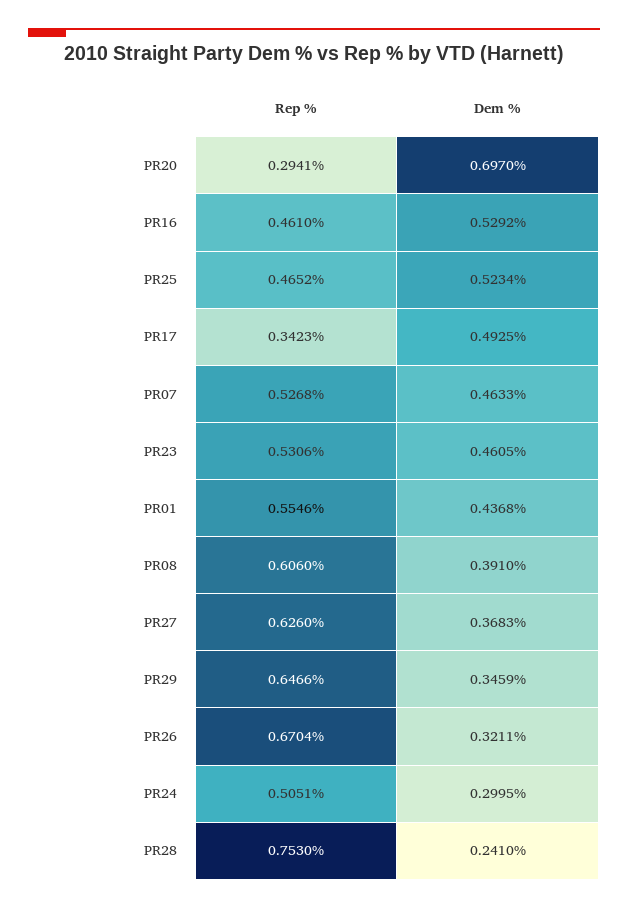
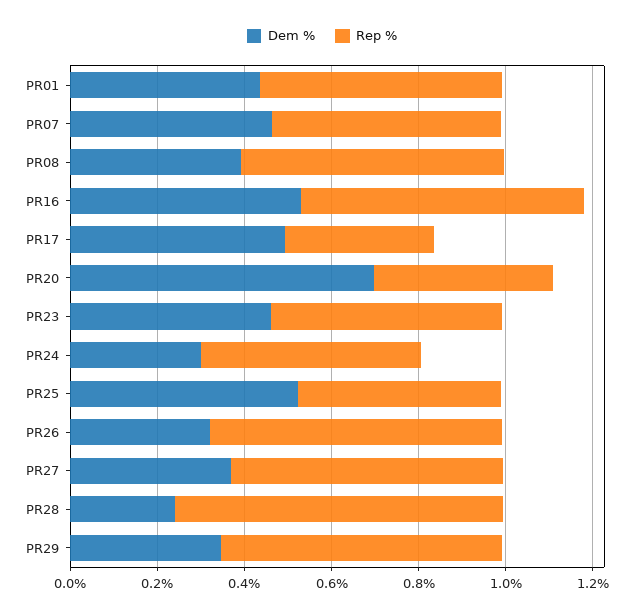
  {
    "Rep %": {
-     "PR20": 0.2941,
+     "PR20": 0.4,
-     "PR16": 0.461,
+     "PR16": 0.65,
      "PR25": 0.4652,
      "PR17": 0.3423,
      "PR07": 0.5268,
      "PR23": 0.5306,
      "PR01": 0.5546,
      "PR08": 0.606,
      "PR27": 0.626,
      "PR29": 0.6466,
      "PR26": 0.6704,
      "PR24": 0.5051,
      "PR28": 0.753
    },
    "Dem %": {
      "PR20": 0.697,
      "PR16": 0.5292,
      "PR25": 0.5234,
      "PR17": 0.4925,
      "PR07": 0.4633,
      "PR23": 0.4605,
      "PR01": 0.4368,
      "PR08": 0.391,
      "PR27": 0.3683,
      "PR29": 0.3459,
      "PR26": 0.3211,
      "PR24": 0.2995,
      "PR28": 0.241
    }
  }

